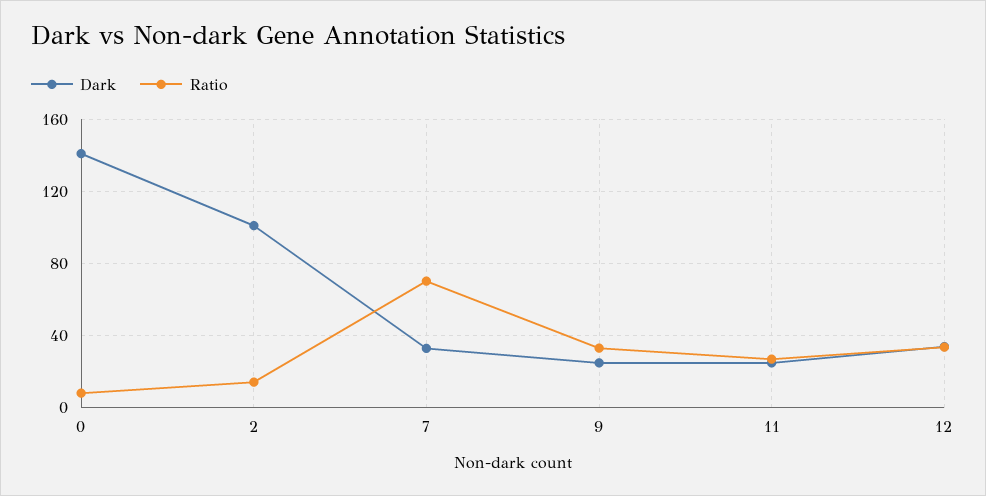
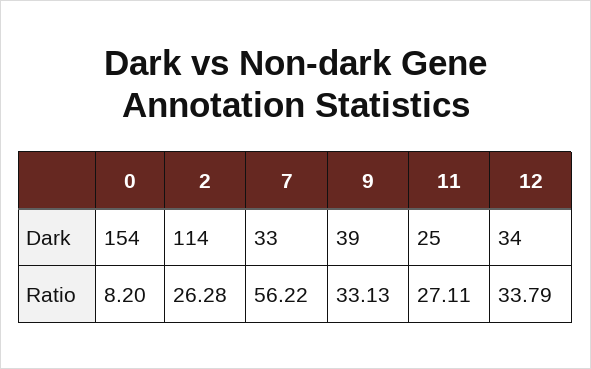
  {
    "Dark": {
-     "0": 140,
+     "0": 154,
-     "2": 100,
+     "2": 114,
      "7": 33,
-     "9": 25,
+     "9": 39,
      "11": 25,
      "12": 34
    },
    "Ratio": {
      "0": 8.2,
-     "2": 15,
+     "2": 26.28,
-     "7": 70,
+     "7": 56.22,
      "9": 33.13,
      "11": 27.11,
      "12": 33.79
    }
  }

